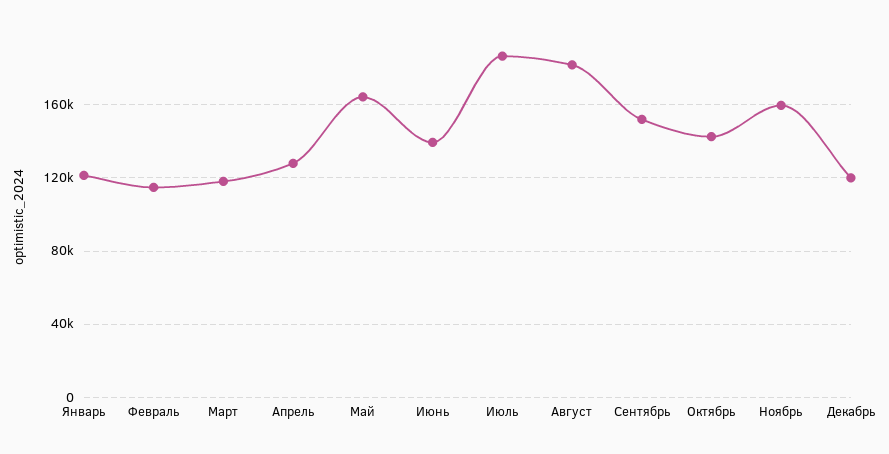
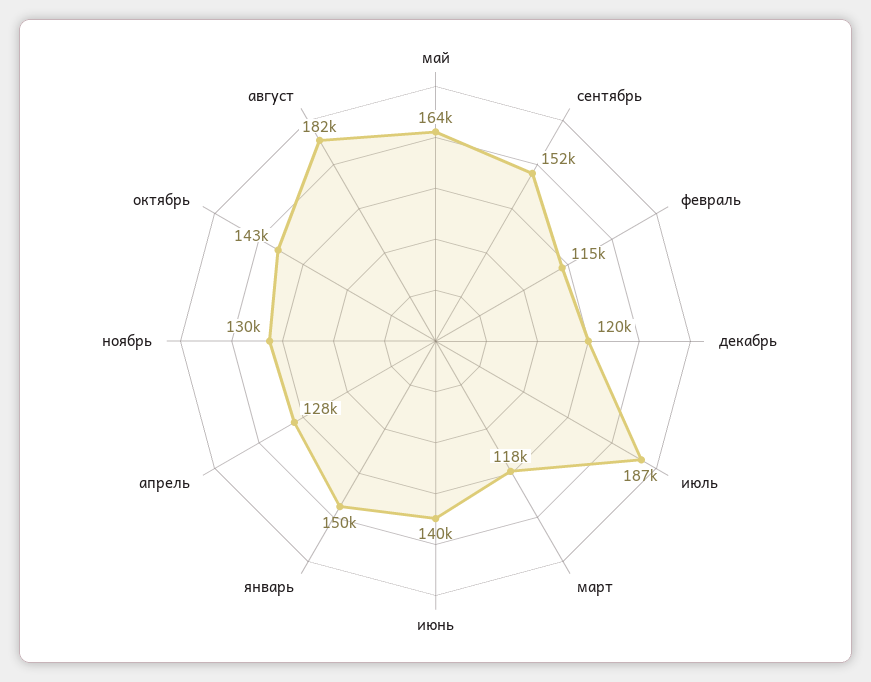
  {
-   "Январь": 120000,
+   "Январь": 150000,
    "Февраль": 115000,
    "Март": 118000,
    "Апрель": 128000,
    "Май": 164000,
    "Июнь": 140000,
    "Июль": 187000,
    "Август": 182000,
    "Сентябрь": 152000,
    "Октябрь": 143000,
-   "Ноябрь": 160000,
+   "Ноябрь": 130000,
    "Декабрь": 120000
  }

